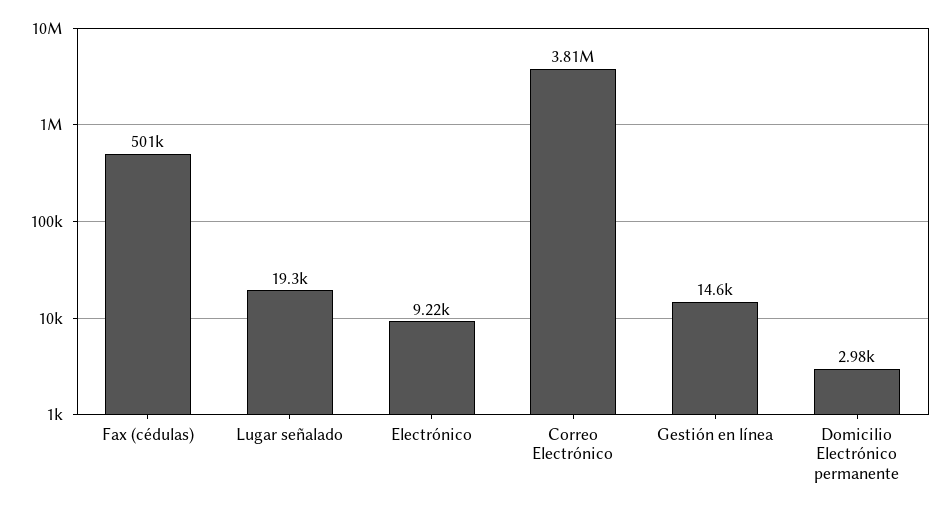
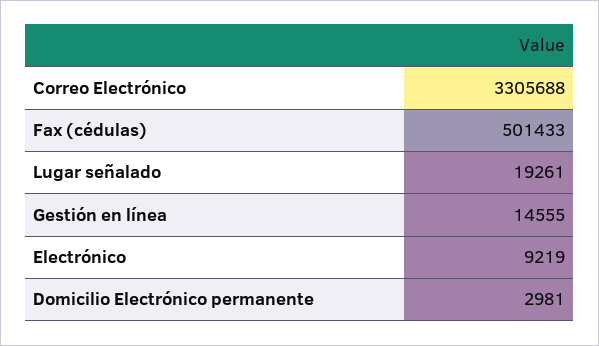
  {
    "Fax (cédulas)": 501433,
    "Lugar señalado": 19261,
    "Electrónico": 9219,
-   "Correo Electrónico": 3810000,
+   "Correo Electrónico": 3305688,
    "Gestión en línea": 14555,
    "Domicilio Electrónico permanente": 2981
  }

